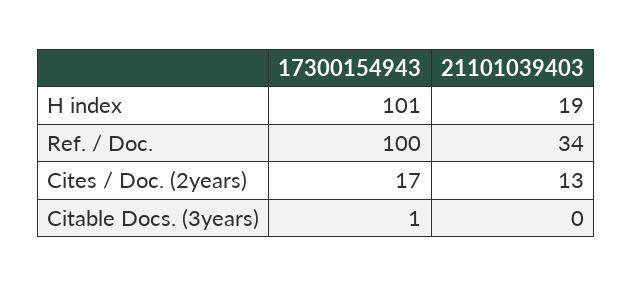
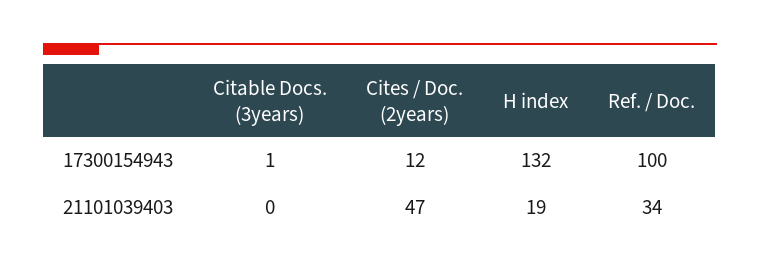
  {
    "17300154943": {
-     "H index": 101,
+     "H index": 132,
      "Ref. / Doc.": 100,
-     "Cites / Doc. (2years)": 17,
+     "Cites / Doc. (2years)": 12,
      "Citable Docs. (3years)": 1
    },
    "21101039403": {
      "H index": 19,
      "Ref. / Doc.": 34,
-     "Cites / Doc. (2years)": 13,
+     "Cites / Doc. (2years)": 47,
      "Citable Docs. (3years)": 0
    }
  }

